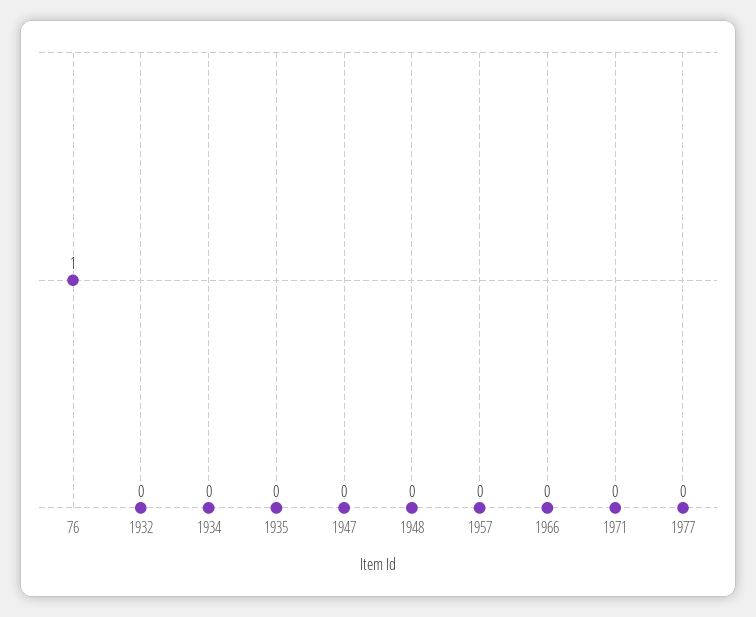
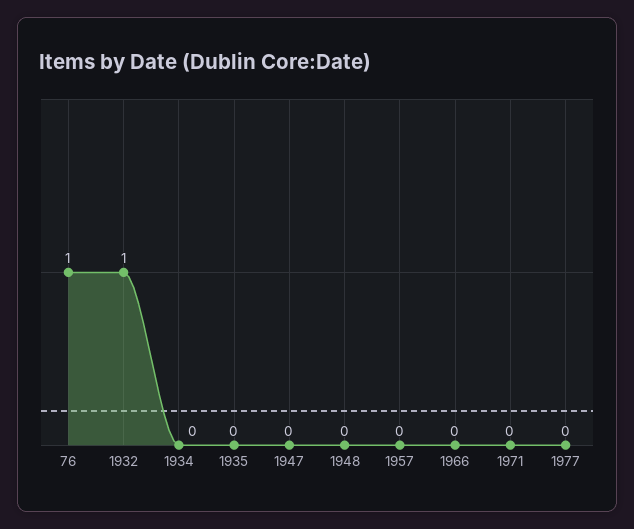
  {
    "76": 1,
-   "1932": 0,
+   "1932": 1,
    "1934": 0,
    "1935": 0,
    "1947": 0,
    "1948": 0,
    "1957": 0,
    "1966": 0,
    "1971": 0,
    "1977": 0
  }

